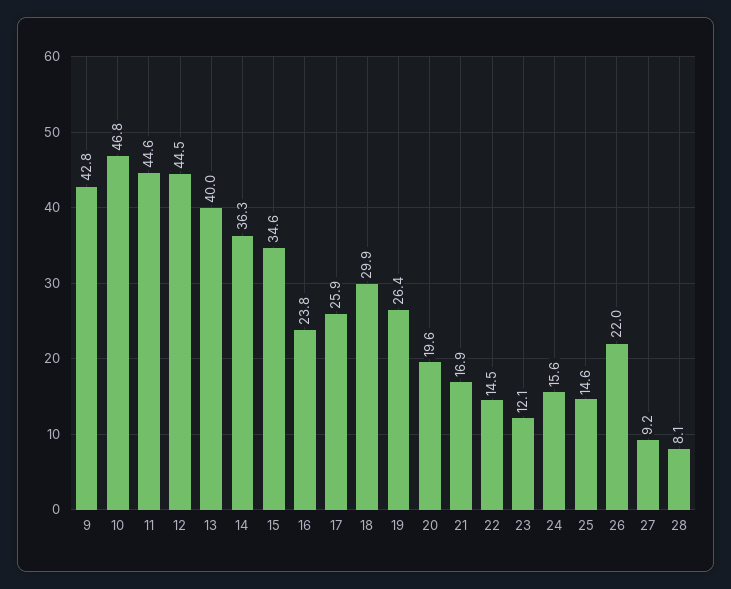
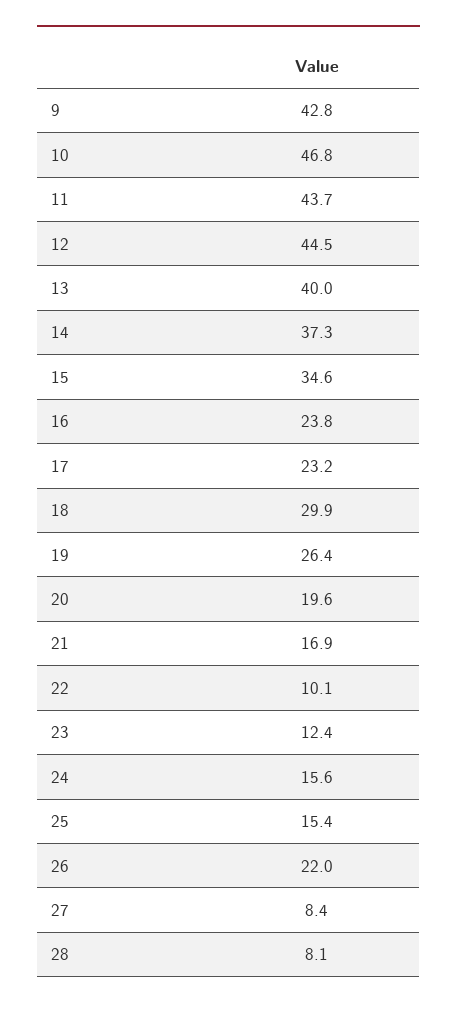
  {
    "9": 42.8,
    "10": 46.8,
-   "11": 44.6,
+   "11": 43.7,
    "12": 44.5,
    "13": 40,
-   "14": 36.3,
+   "14": 37.3,
    "15": 34.6,
    "16": 23.8,
-   "17": 25.9,
+   "17": 23.2,
    "18": 29.9,
    "19": 26.4,
    "20": 19.6,
    "21": 16.9,
-   "22": 14.5,
+   "22": 10.1,
-   "23": 12.1,
+   "23": 12.4,
    "24": 15.6,
-   "25": 14.6,
+   "25": 15.4,
    "26": 22,
-   "27": 9.2,
+   "27": 8.4,
    "28": 8.1
  }

